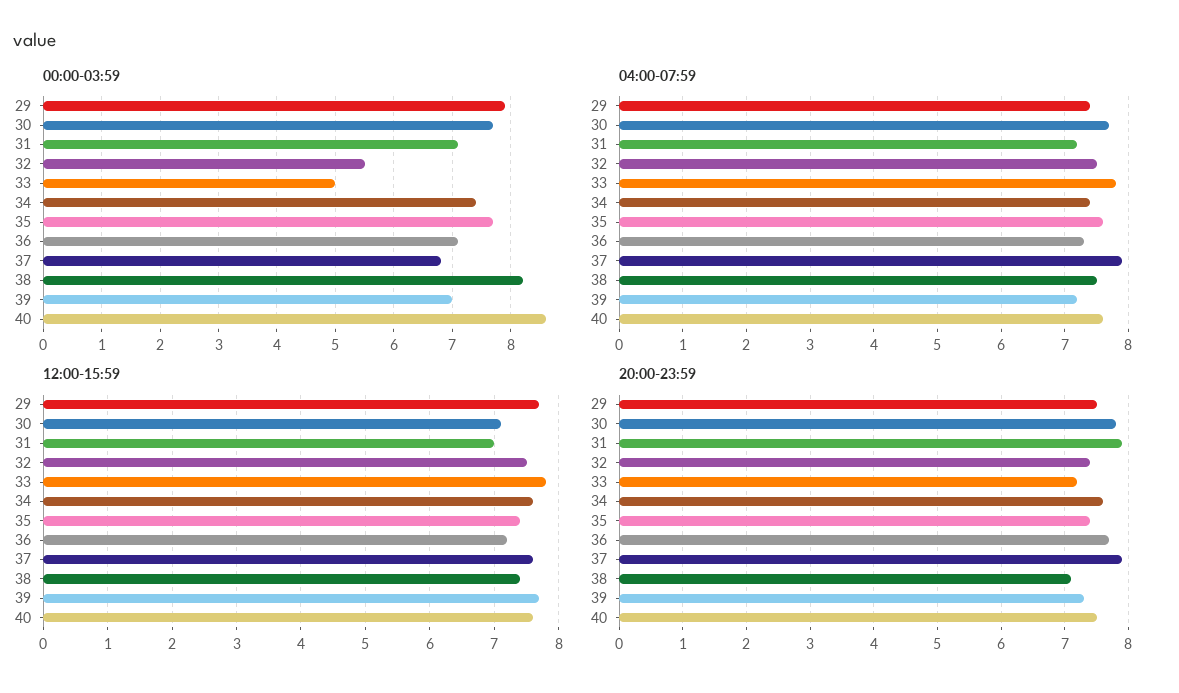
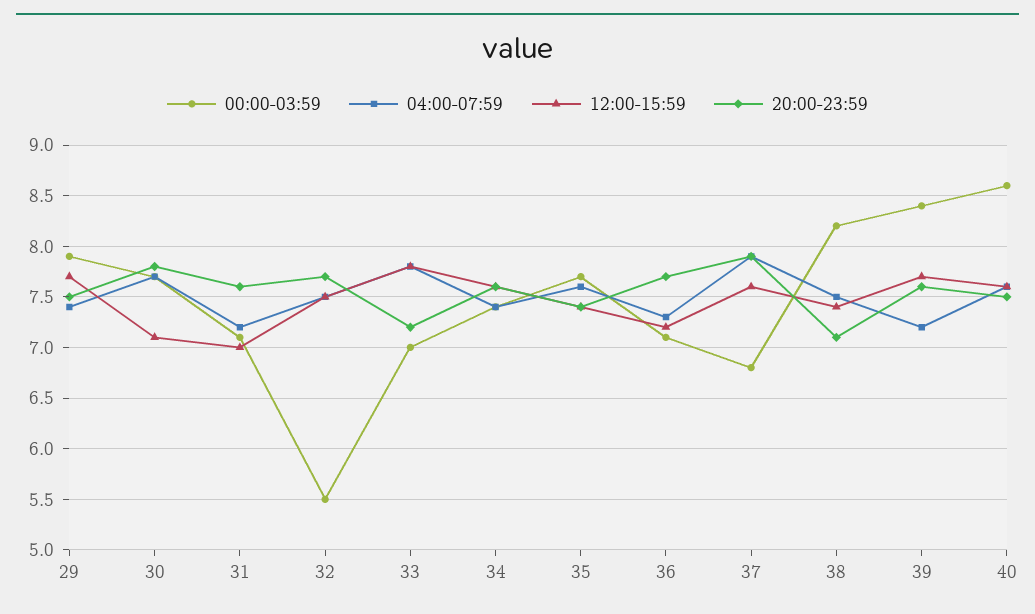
  {
    "00:00-03:59": {
      "29": 7.9,
      "30": 7.7,
      "31": 7.1,
      "32": 5.5,
-     "33": 5,
+     "33": 7,
      "34": 7.4,
      "35": 7.7,
      "36": 7.1,
      "37": 6.8,
      "38": 8.2,
-     "39": 7,
+     "39": 8.4,
      "40": 8.6
    },
    "04:00-07:59": {
      "29": 7.4,
      "30": 7.7,
      "31": 7.2,
      "32": 7.5,
      "33": 7.8,
      "34": 7.4,
      "35": 7.6,
      "36": 7.3,
      "37": 7.9,
      "38": 7.5,
      "39": 7.2,
      "40": 7.6
    },
    "12:00-15:59": {
      "29": 7.7,
      "30": 7.1,
      "31": 7,
      "32": 7.5,
      "33": 7.8,
      "34": 7.6,
      "35": 7.4,
      "36": 7.2,
      "37": 7.6,
      "38": 7.4,
      "39": 7.7,
      "40": 7.6
    },
    "20:00-23:59": {
      "29": 7.5,
      "30": 7.8,
-     "31": 7.9,
+     "31": 7.6,
-     "32": 7.4,
+     "32": 7.7,
      "33": 7.2,
      "34": 7.6,
      "35": 7.4,
      "36": 7.7,
      "37": 7.9,
      "38": 7.1,
-     "39": 7.3,
+     "39": 7.6,
      "40": 7.5
    }
  }

